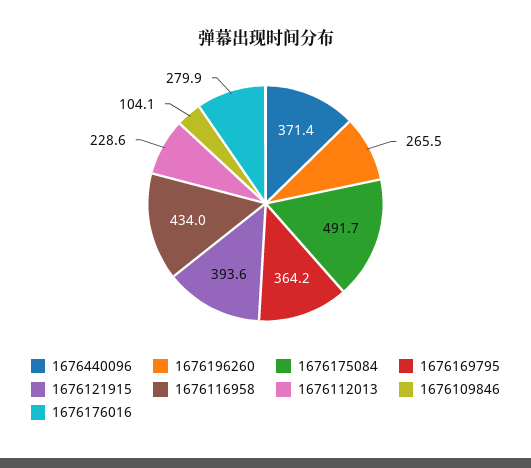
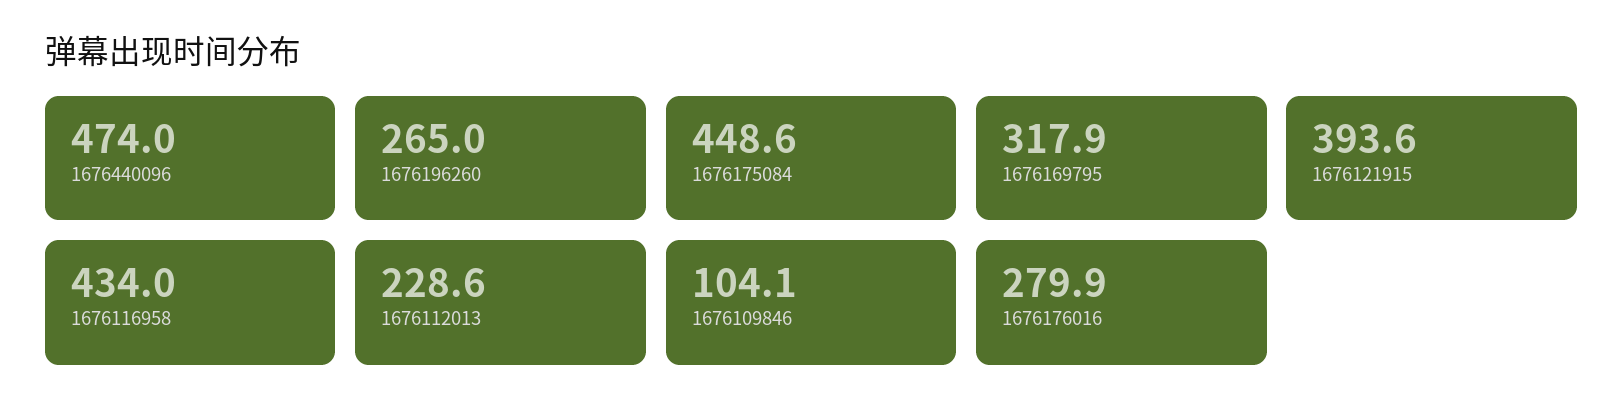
  {
-   "1676440096": 371.4,
+   "1676440096": 474,
-   "1676196260": 265.5,
+   "1676196260": 265,
-   "1676175084": 491.7,
+   "1676175084": 448.6,
-   "1676169795": 364.2,
+   "1676169795": 317.9,
    "1676121915": 393.6,
    "1676116958": 434,
    "1676112013": 228.6,
    "1676109846": 104.1,
    "1676176016": 279.9
  }

